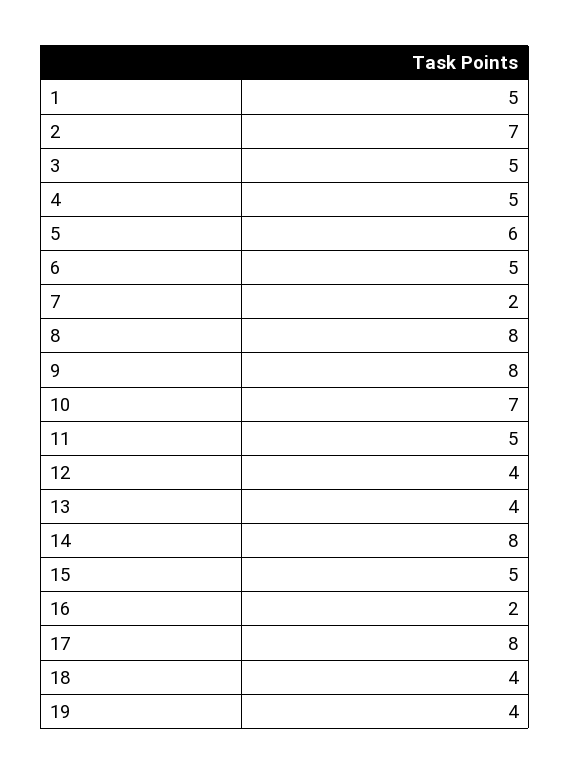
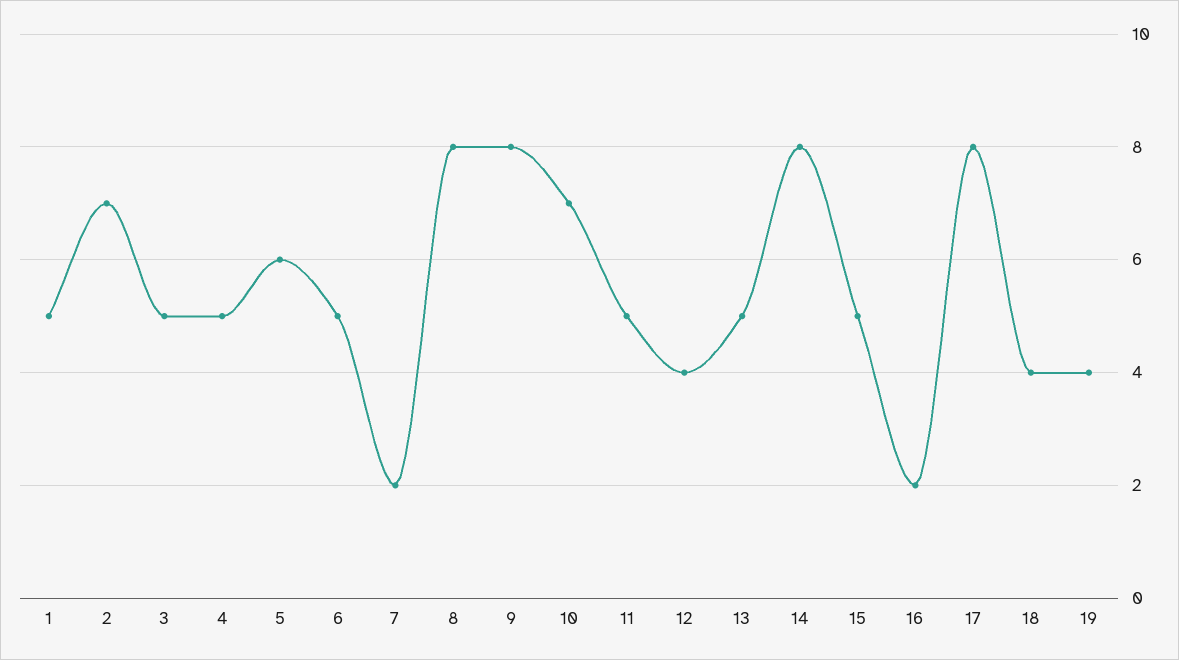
  {
    "1": 5,
    "2": 7,
    "3": 5,
    "4": 5,
    "5": 6,
    "6": 5,
    "7": 2,
    "8": 8,
    "9": 8,
    "10": 7,
    "11": 5,
    "12": 4,
-   "13": 4,
+   "13": 5,
    "14": 8,
    "15": 5,
    "16": 2,
    "17": 8,
    "18": 4,
    "19": 4
  }

